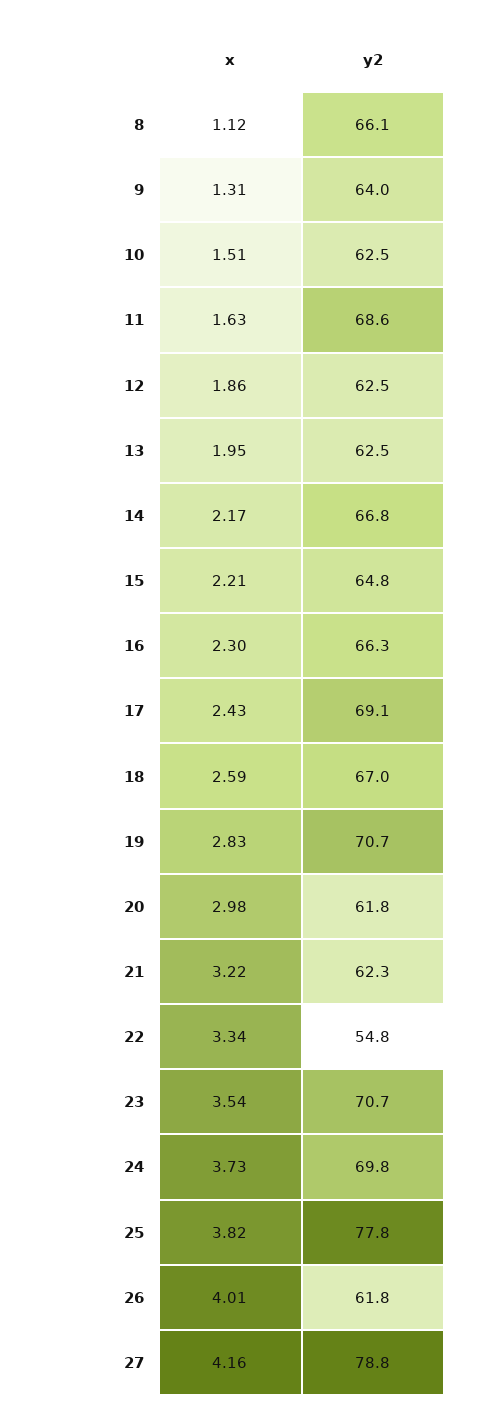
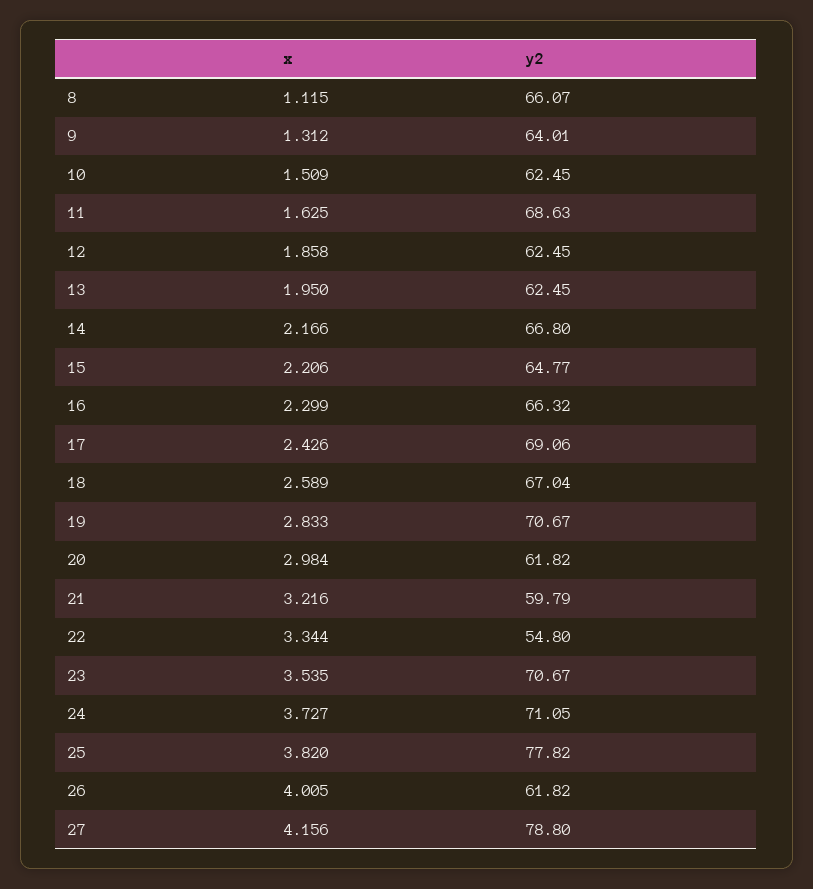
  {
    "x": {
      "8": 1.115,
      "9": 1.312,
      "10": 1.509,
      "11": 1.625,
      "12": 1.858,
      "13": 1.95,
      "14": 2.166,
      "15": 2.206,
      "16": 2.299,
      "17": 2.426,
      "18": 2.589,
      "19": 2.833,
      "20": 2.984,
      "21": 3.216,
      "22": 3.344,
      "23": 3.535,
      "24": 3.727,
      "25": 3.82,
      "26": 4.005,
      "27": 4.156
    },
    "y2": {
      "8": 66.07,
      "9": 64.01,
      "10": 62.45,
      "11": 68.63,
      "12": 62.45,
      "13": 62.45,
      "14": 66.8,
      "15": 64.77,
      "16": 66.32,
      "17": 69.06,
      "18": 67.04,
      "19": 70.67,
      "20": 61.82,
-     "21": 62.3,
+     "21": 59.79,
      "22": 54.8,
      "23": 70.67,
-     "24": 69.8,
+     "24": 71.05,
      "25": 77.82,
      "26": 61.82,
      "27": 78.8
    }
  }

